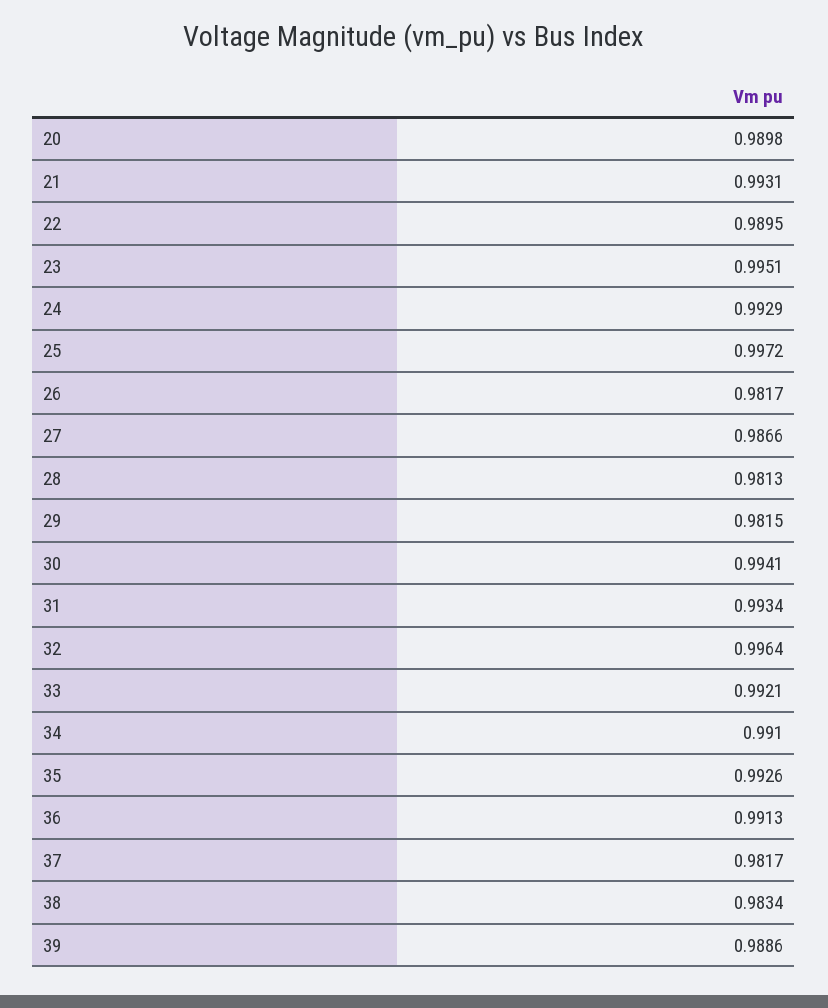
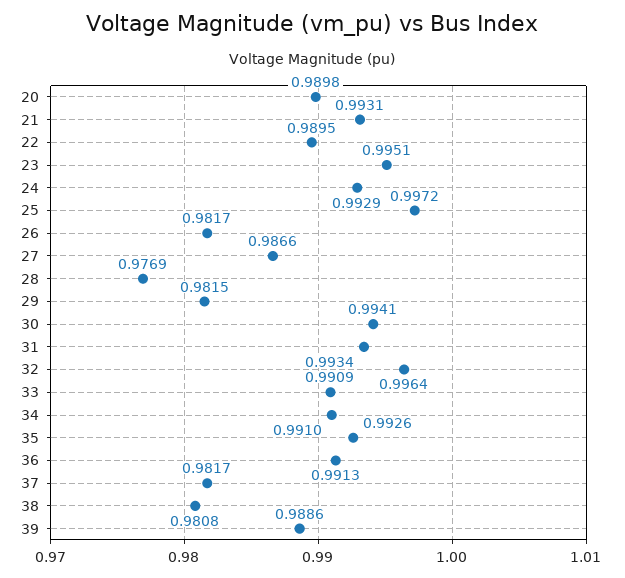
  {
    "20": 0.9898,
    "21": 0.9931,
    "22": 0.9895,
    "23": 0.9951,
    "24": 0.9929,
    "25": 0.9972,
    "26": 0.9817,
    "27": 0.9866,
-   "28": 0.9813,
+   "28": 0.9769,
    "29": 0.9815,
    "30": 0.9941,
    "31": 0.9934,
    "32": 0.9964,
-   "33": 0.9921,
+   "33": 0.9909,
    "34": 0.991,
    "35": 0.9926,
    "36": 0.9913,
    "37": 0.9817,
-   "38": 0.9834,
+   "38": 0.9808,
    "39": 0.9886
  }

